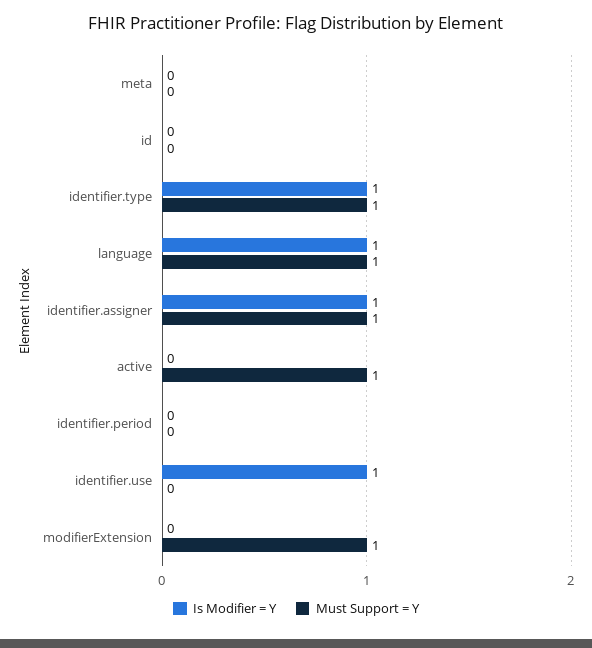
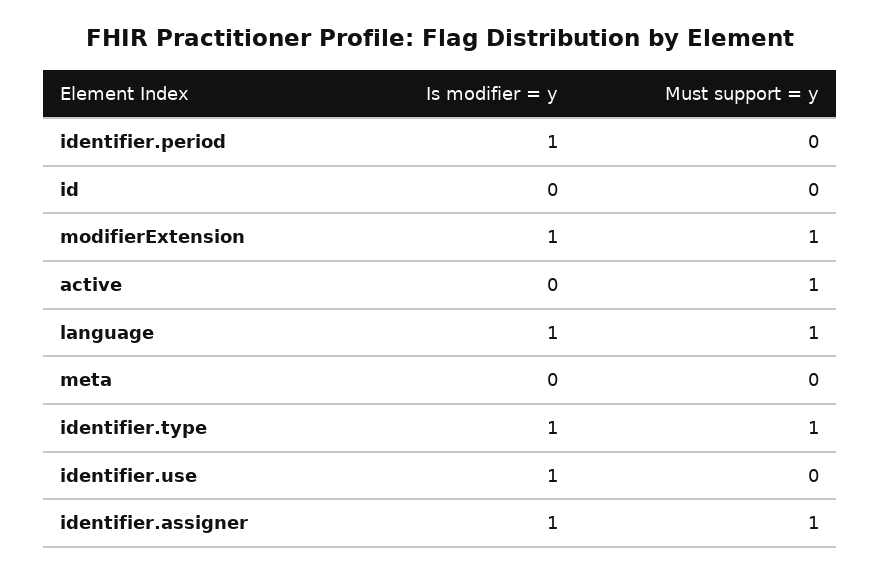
  {
    "Is Modifier = Y": {
      "meta": 0,
      "id": 0,
      "identifier.type": 1,
      "language": 1,
      "identifier.assigner": 1,
      "active": 0,
-     "identifier.period": 0,
+     "identifier.period": 1,
      "identifier.use": 1,
-     "modifierExtension": 0
+     "modifierExtension": 1
    },
    "Must Support = Y": {
      "meta": 0,
      "id": 0,
      "identifier.type": 1,
      "language": 1,
      "identifier.assigner": 1,
      "active": 1,
      "identifier.period": 0,
      "identifier.use": 0,
      "modifierExtension": 1
    }
  }

